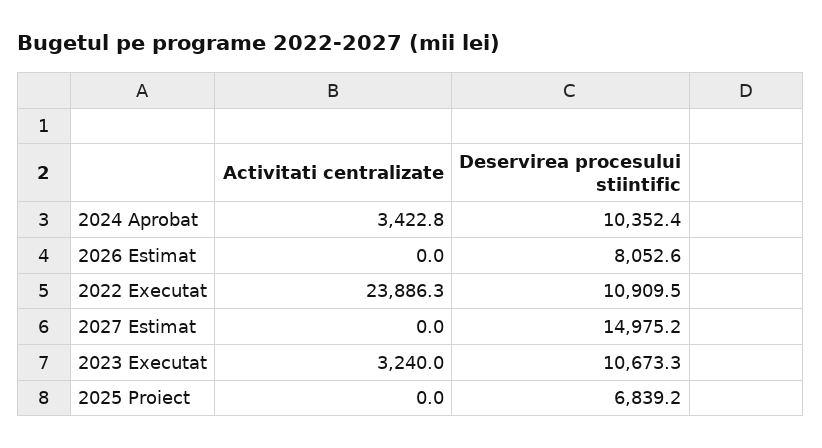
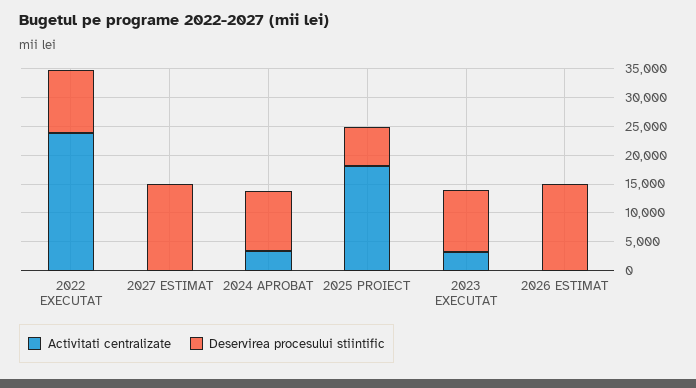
  {
    "Activitati centralizate": {
      "2024 Aprobat": 3422.8,
      "2026 Estimat": 0,
      "2022 Executat": 23886.3,
      "2027 Estimat": 0,
      "2023 Executat": 3240,
-     "2025 Proiect": 0
+     "2025 Proiect": 17500
    },
    "Deservirea procesului stiintific": {
      "2024 Aprobat": 10352.4,
-     "2026 Estimat": 8052.6,
+     "2026 Estimat": 15000,
      "2022 Executat": 10909.5,
      "2027 Estimat": 14975.2,
      "2023 Executat": 10673.3,
      "2025 Proiect": 6839.2
    }
  }

